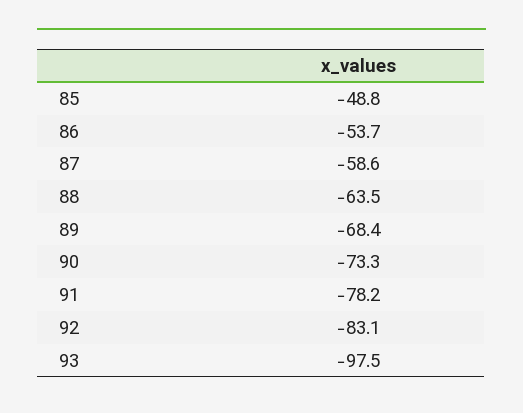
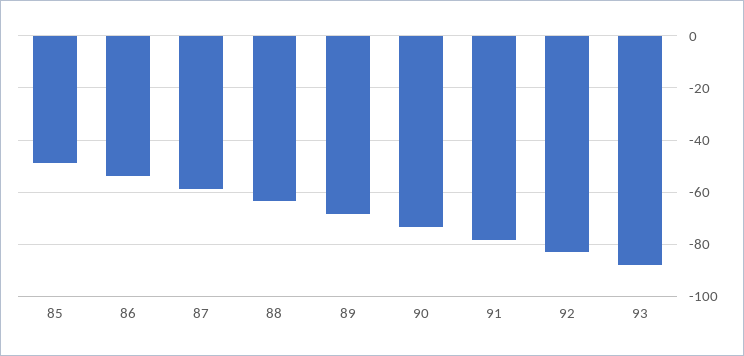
  {
    "85": -48.8,
    "86": -53.7,
    "87": -58.6,
    "88": -63.5,
    "89": -68.4,
    "90": -73.3,
    "91": -78.2,
    "92": -83.1,
-   "93": -97.5
+   "93": -87.5
  }

